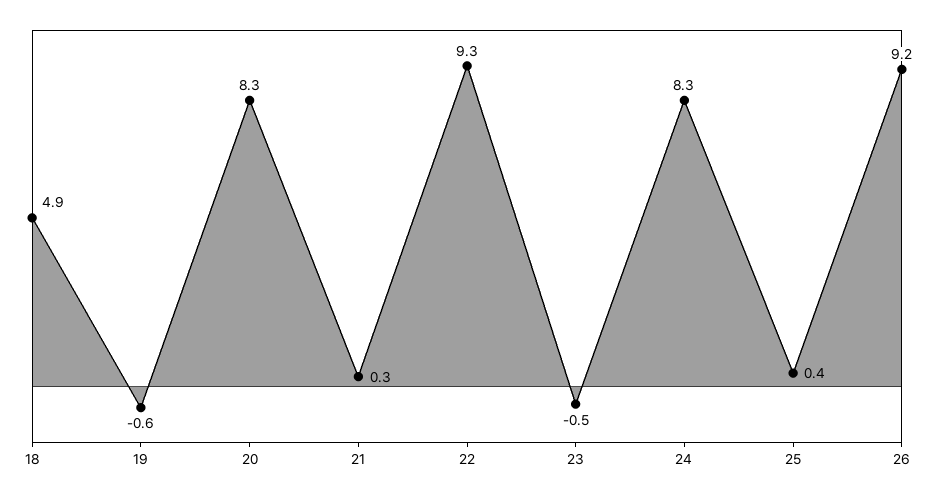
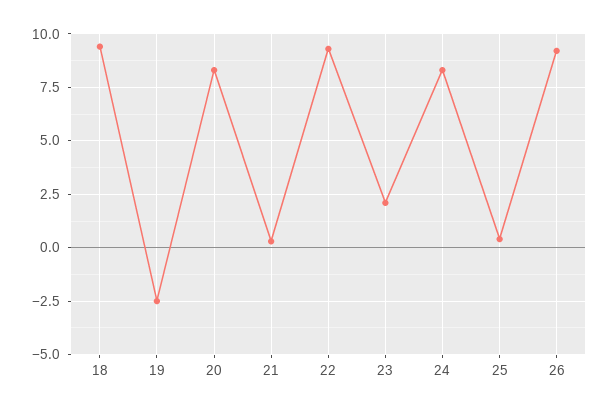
  {
-   "18": 4.9,
+   "18": 9.5,
-   "19": -0.6,
+   "19": -2.5,
    "20": 8.3,
    "21": 0.3,
    "22": 9.3,
-   "23": -0.5,
+   "23": 2,
    "24": 8.3,
    "25": 0.4,
    "26": 9.2
  }

